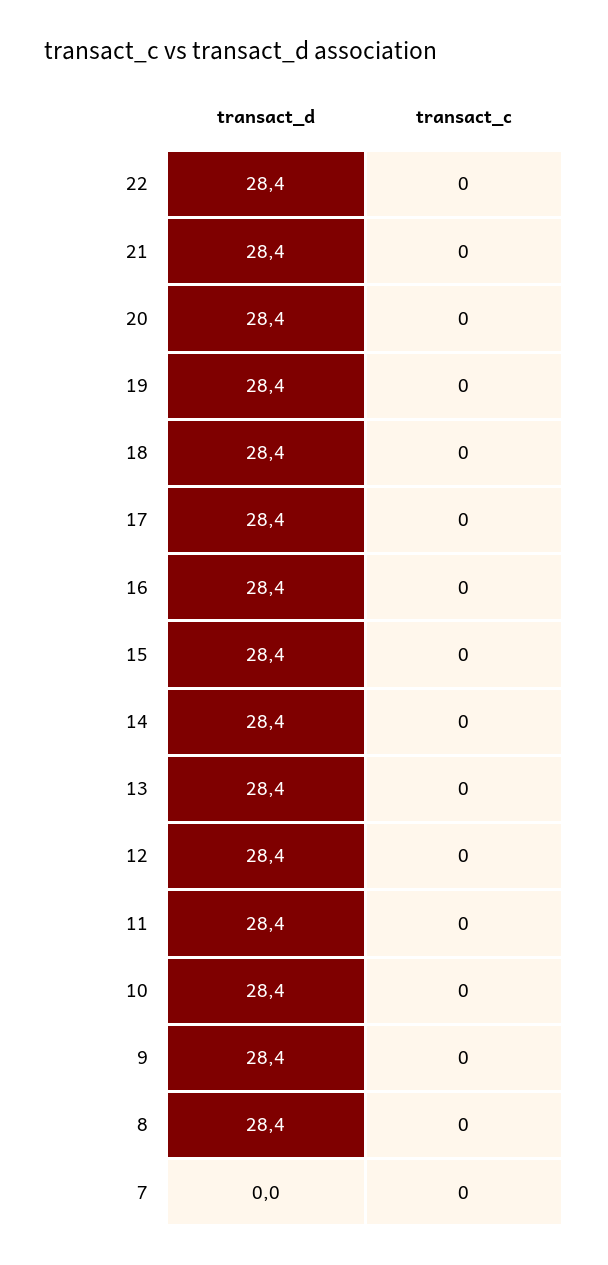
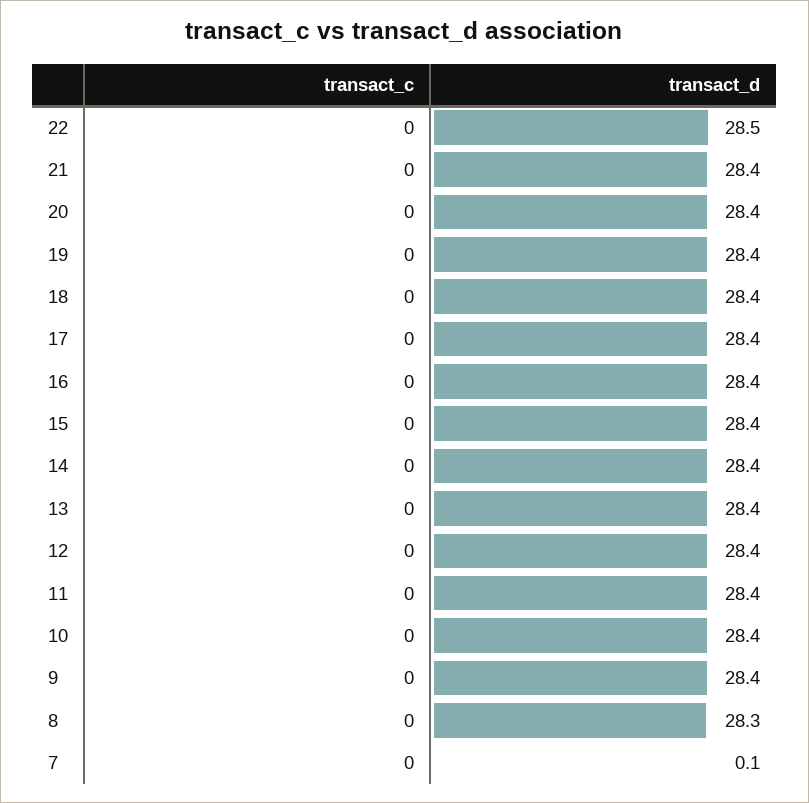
  {
    "transact_d": {
-     "22": 28.4,
+     "22": 28.5,
      "21": 28.4,
      "20": 28.4,
      "19": 28.4,
      "18": 28.4,
      "17": 28.4,
      "16": 28.4,
      "15": 28.4,
      "14": 28.4,
      "13": 28.4,
      "12": 28.4,
      "11": 28.4,
      "10": 28.4,
      "9": 28.4,
-     "8": 28.4,
+     "8": 28.3,
-     "7": 0
+     "7": 0.1
    },
    "transact_c": {
      "22": 0,
      "21": 0,
      "20": 0,
      "19": 0,
      "18": 0,
      "17": 0,
      "16": 0,
      "15": 0,
      "14": 0,
      "13": 0,
      "12": 0,
      "11": 0,
      "10": 0,
      "9": 0,
      "8": 0,
      "7": 0
    }
  }

